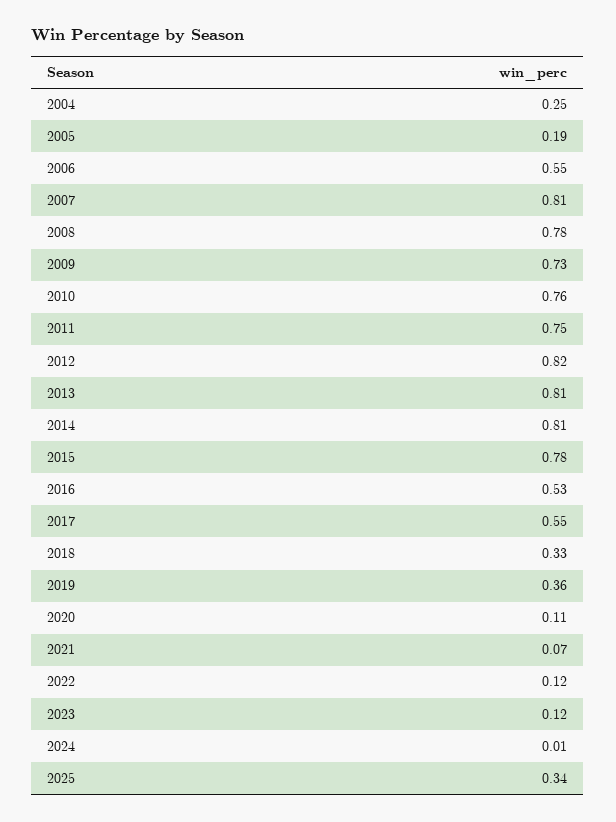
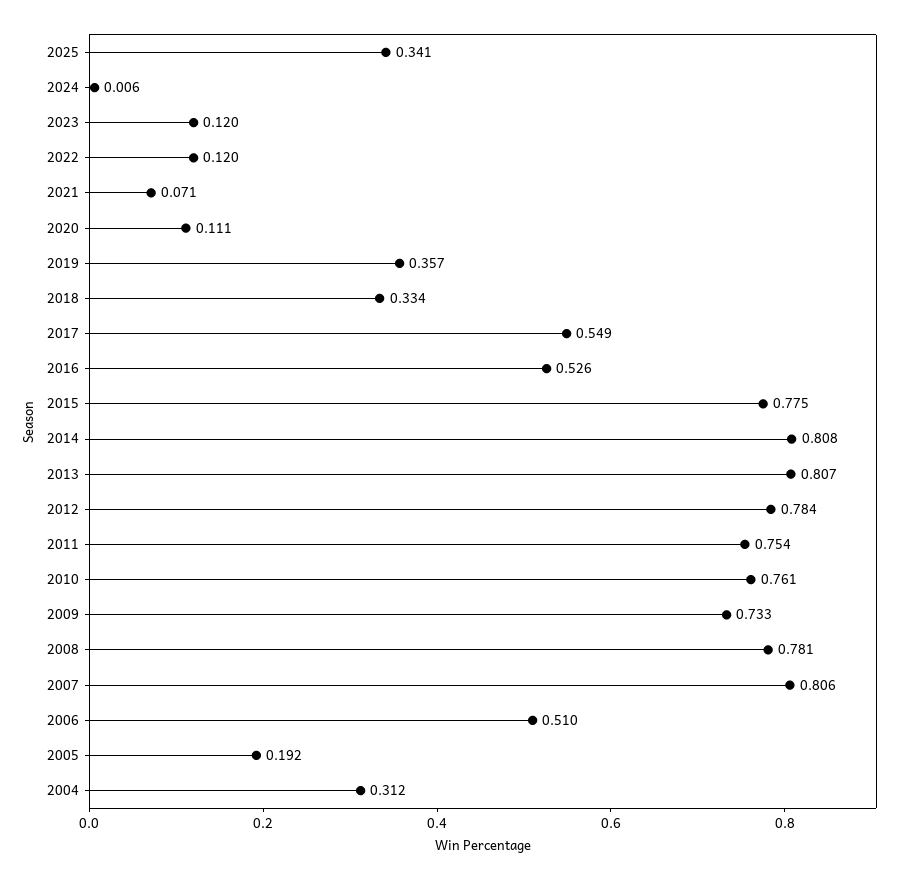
  {
-   "2004": 0.25,
+   "2004": 0.312,
    "2005": 0.192,
-   "2006": 0.55,
+   "2006": 0.51,
    "2007": 0.806,
    "2008": 0.781,
    "2009": 0.733,
    "2010": 0.761,
    "2011": 0.754,
-   "2012": 0.82,
+   "2012": 0.784,
    "2013": 0.807,
    "2014": 0.808,
    "2015": 0.775,
    "2016": 0.526,
    "2017": 0.549,
    "2018": 0.334,
    "2019": 0.357,
    "2020": 0.111,
    "2021": 0.071,
    "2022": 0.12,
    "2023": 0.12,
    "2024": 0.006,
    "2025": 0.341
  }

